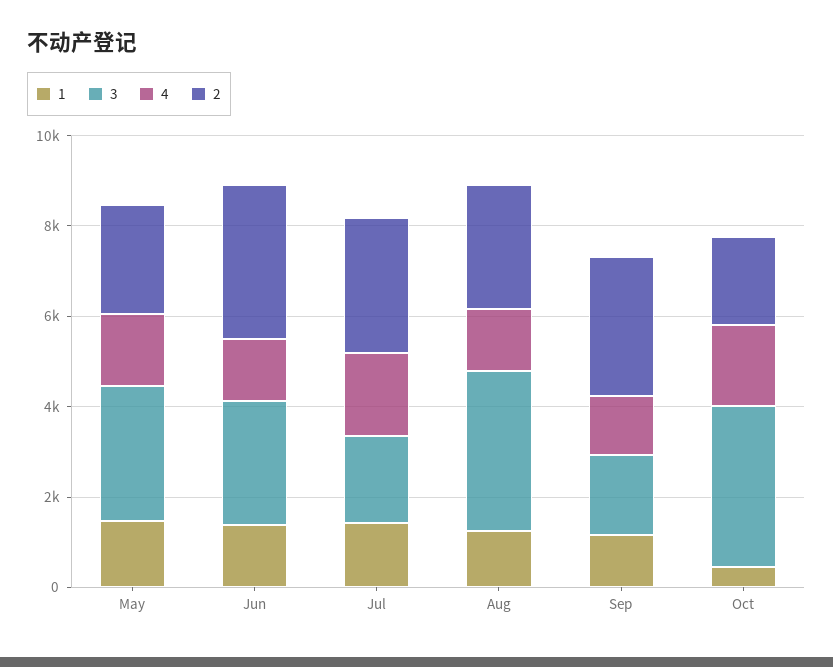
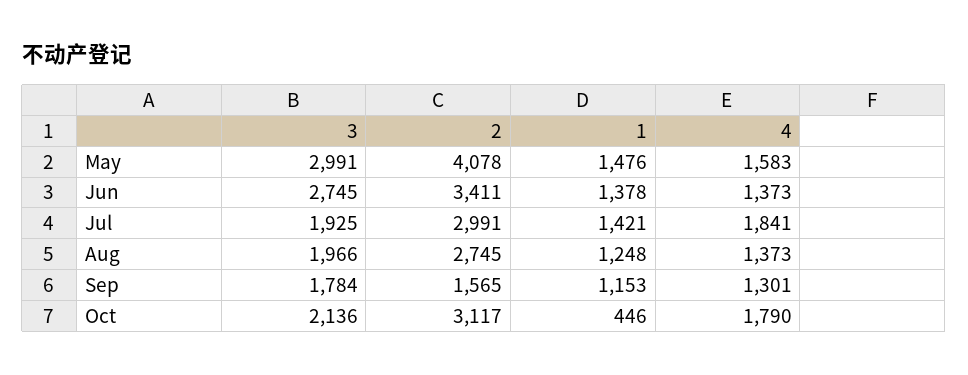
  {
    "1": {
      "May": 1476,
      "Jun": 1378,
      "Jul": 1421,
      "Aug": 1248,
      "Sep": 1153,
      "Oct": 446
    },
    "3": {
      "May": 2991,
      "Jun": 2745,
      "Jul": 1925,
-     "Aug": 3500,
+     "Aug": 1966,
      "Sep": 1784,
-     "Oct": 3500
+     "Oct": 2136
    },
    "4": {
      "May": 1583,
      "Jun": 1373,
      "Jul": 1841,
      "Aug": 1373,
      "Sep": 1301,
      "Oct": 1790
    },
    "2": {
-     "May": 2500,
+     "May": 4078,
      "Jun": 3411,
      "Jul": 2991,
      "Aug": 2745,
-     "Sep": 3000,
+     "Sep": 1565,
-     "Oct": 2000
+     "Oct": 3117
    }
  }

